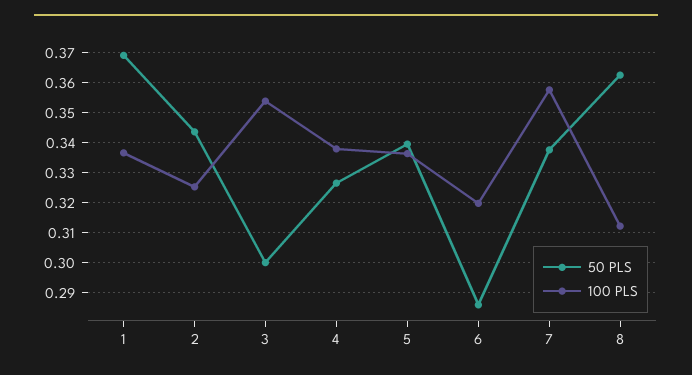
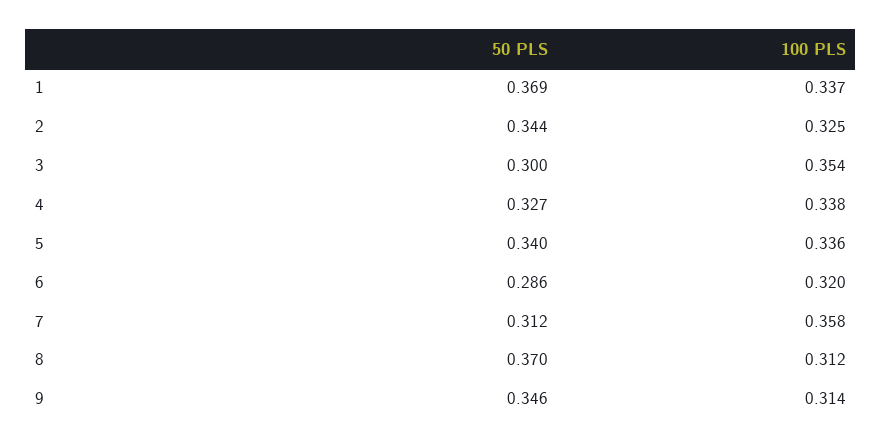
  {
    "50 PLS": {
      "1": 0.369,
      "2": 0.344,
      "3": 0.3,
      "4": 0.327,
      "5": 0.34,
      "6": 0.286,
-     "7": 0.3375,
+     "7": 0.312,
-     "8": 0.3625
+     "8": 0.37,
+     "9": 0.346
    },
    "100 PLS": {
      "1": 0.337,
      "2": 0.325,
      "3": 0.354,
      "4": 0.338,
      "5": 0.336,
      "6": 0.32,
      "7": 0.358,
-     "8": 0.312
+     "8": 0.312,
+     "9": 0.314
    }
  }

